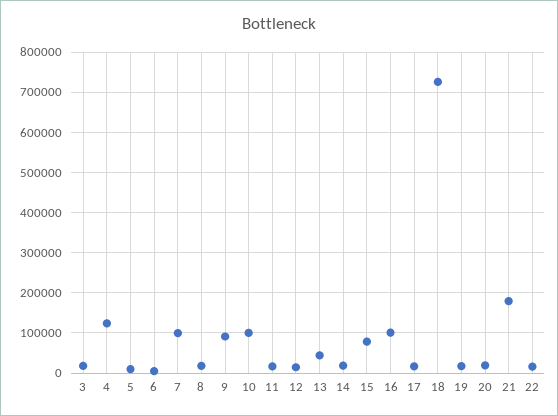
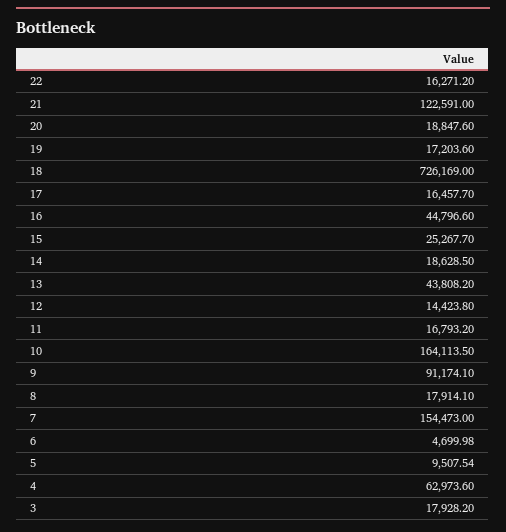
  {
    "3": 17928.2,
-   "4": 120000,
+   "4": 62973.6,
    "5": 9507.54,
    "6": 4699.98,
-   "7": 100000,
+   "7": 154473,
    "8": 17914.1,
    "9": 91174.1,
-   "10": 100000,
+   "10": 164113.5,
    "11": 16793.2,
    "12": 14423.8,
    "13": 43808.2,
    "14": 18628.5,
-   "15": 80000,
+   "15": 25267.7,
-   "16": 100000,
+   "16": 44796.6,
    "17": 16457.7,
    "18": 726169,
    "19": 17203.6,
    "20": 18847.6,
-   "21": 180000,
+   "21": 122591,
    "22": 16271.2
  }

